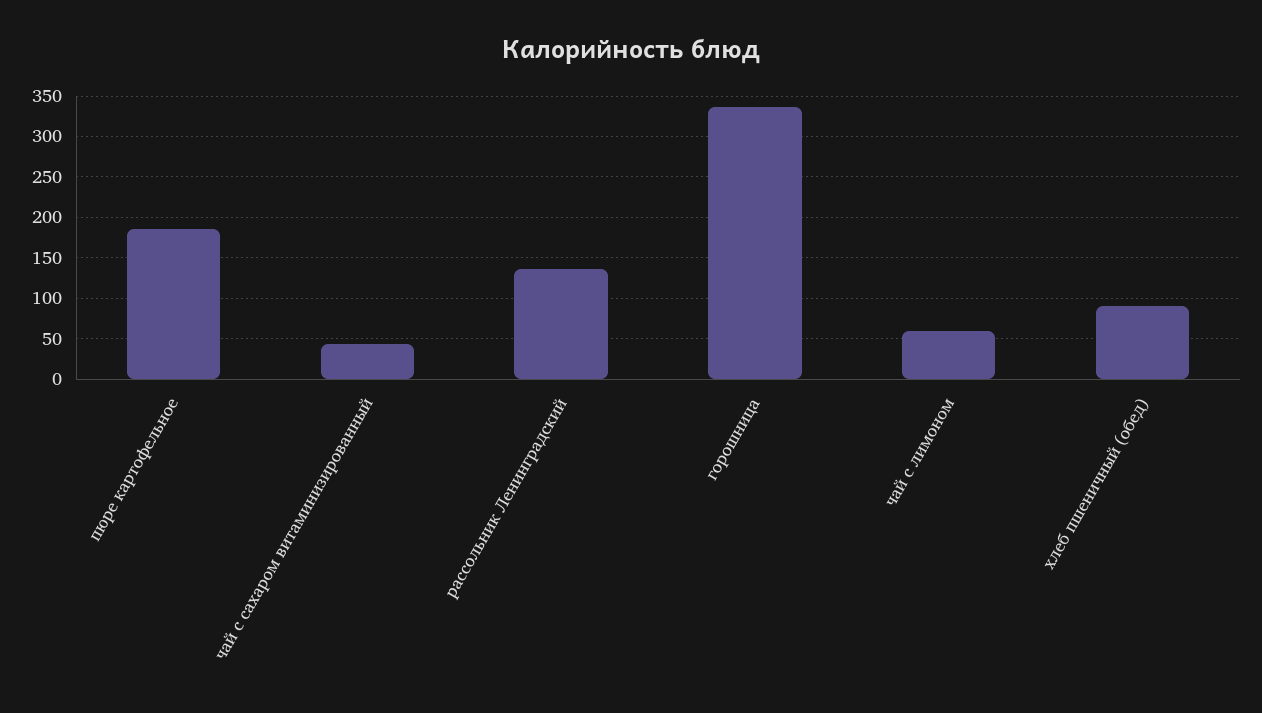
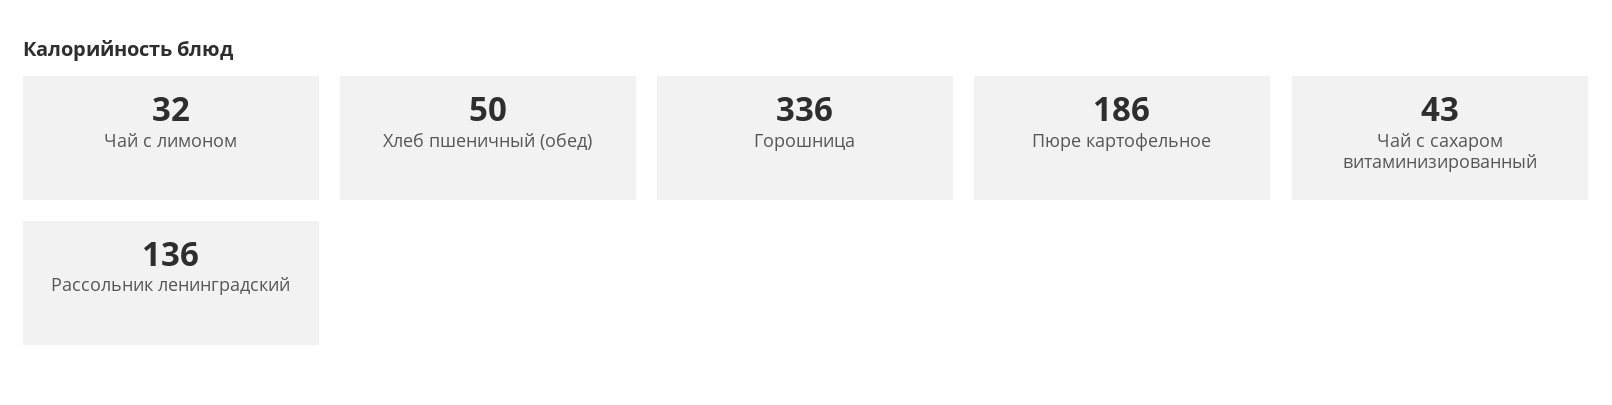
  {
    "пюре картофельное": 186,
    "чай с сахаром витаминизированный": 43,
    "рассольник Ленинградский": 136,
    "горошница": 336,
-   "чай с лимоном": 60,
+   "чай с лимоном": 32,
-   "хлеб пшеничный (обед)": 90
+   "хлеб пшеничный (обед)": 50
  }

